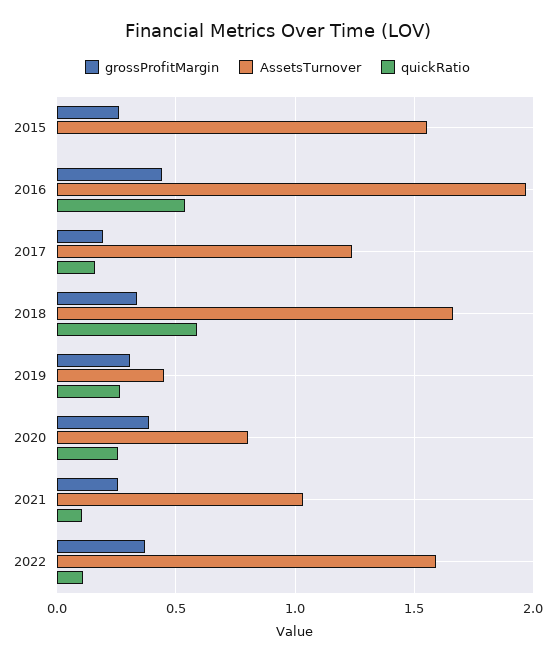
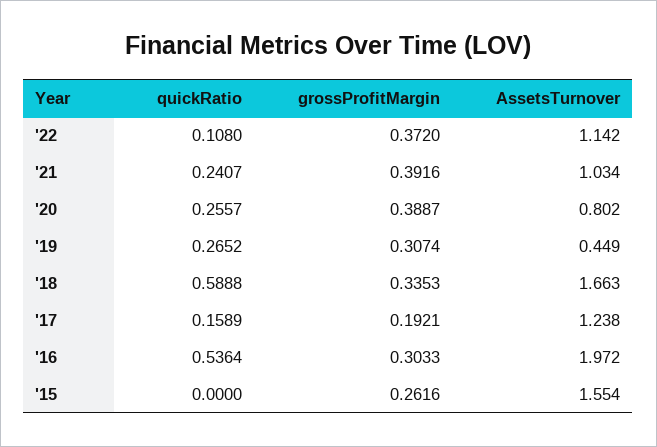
  {
    "grossProfitMargin": {
      "2015": 0.2616,
-     "2016": 0.45,
+     "2016": 0.3033,
      "2017": 0.1921,
      "2018": 0.3353,
      "2019": 0.3074,
      "2020": 0.3887,
-     "2021": 0.25,
+     "2021": 0.3916,
      "2022": 0.372
    },
    "AssetsTurnover": {
      "2015": 1.554,
      "2016": 1.972,
      "2017": 1.238,
      "2018": 1.663,
      "2019": 0.449,
      "2020": 0.802,
      "2021": 1.034,
-     "2022": 1.6
+     "2022": 1.142
    },
    "quickRatio": {
      "2015": 0,
      "2016": 0.5364,
      "2017": 0.1589,
      "2018": 0.5888,
      "2019": 0.2652,
      "2020": 0.2557,
-     "2021": 0.1,
+     "2021": 0.2407,
      "2022": 0.108
    }
  }

